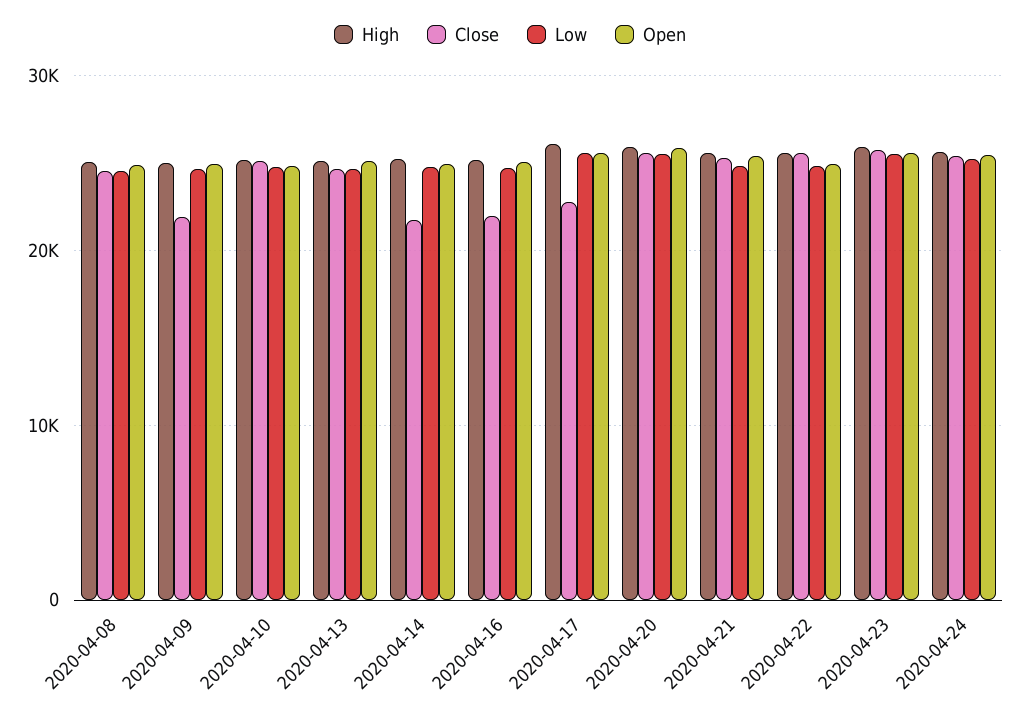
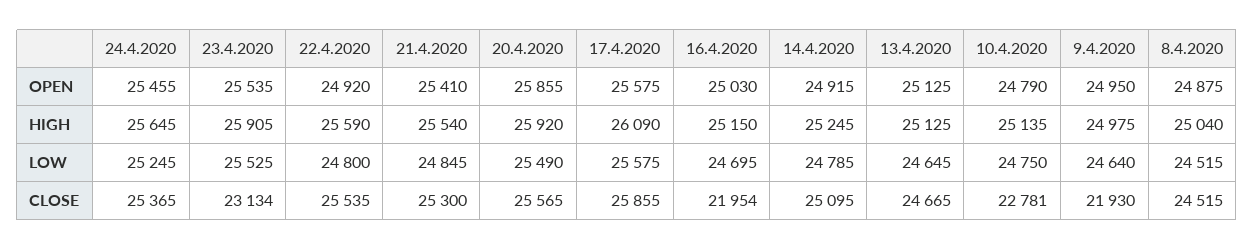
  {
    "High": {
      "2020-04-08": 25040,
      "2020-04-09": 24975,
      "2020-04-10": 25135,
      "2020-04-13": 25125,
      "2020-04-14": 25245,
      "2020-04-16": 25150,
      "2020-04-17": 26090,
      "2020-04-20": 25920,
      "2020-04-21": 25540,
      "2020-04-22": 25590,
      "2020-04-23": 25905,
      "2020-04-24": 25645
    },
    "Close": {
      "2020-04-08": 24515,
      "2020-04-09": 21930,
-     "2020-04-10": 25000,
+     "2020-04-10": 22781,
      "2020-04-13": 24665,
-     "2020-04-14": 22000,
+     "2020-04-14": 25095,
      "2020-04-16": 21954,
-     "2020-04-17": 23000,
+     "2020-04-17": 25855,
      "2020-04-20": 25565,
      "2020-04-21": 25300,
      "2020-04-22": 25535,
-     "2020-04-23": 26000,
+     "2020-04-23": 23134,
      "2020-04-24": 25365
    },
    "Low": {
      "2020-04-08": 24515,
      "2020-04-09": 24640,
      "2020-04-10": 24750,
      "2020-04-13": 24645,
      "2020-04-14": 24785,
      "2020-04-16": 24695,
      "2020-04-17": 25575,
      "2020-04-20": 25490,
      "2020-04-21": 24845,
      "2020-04-22": 24800,
      "2020-04-23": 25525,
      "2020-04-24": 25245
    },
    "Open": {
      "2020-04-08": 24875,
      "2020-04-09": 24950,
      "2020-04-10": 24790,
      "2020-04-13": 25125,
      "2020-04-14": 24915,
      "2020-04-16": 25030,
      "2020-04-17": 25575,
      "2020-04-20": 25855,
      "2020-04-21": 25410,
      "2020-04-22": 24920,
      "2020-04-23": 25535,
      "2020-04-24": 25455
    }
  }

